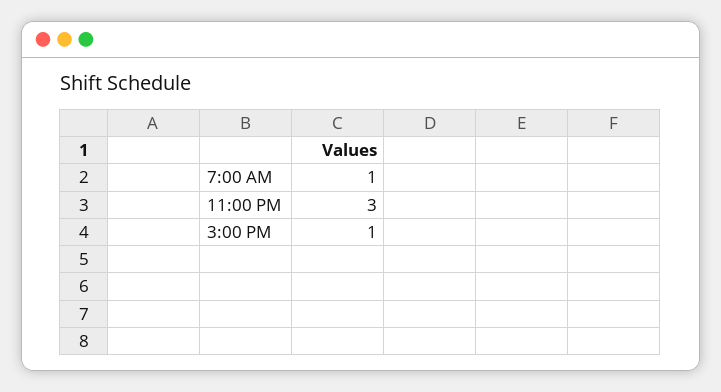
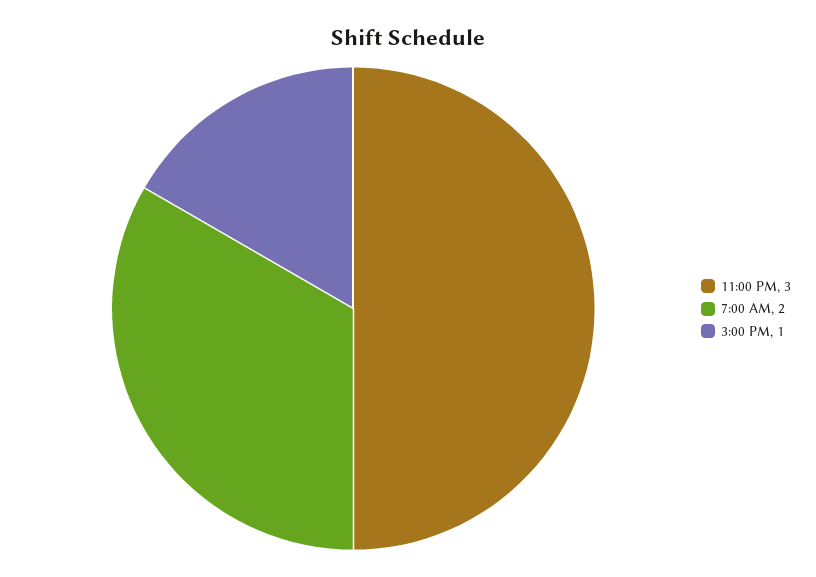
  {
-   "7:00 AM": 1,
+   "7:00 AM": 2,
    "11:00 PM": 3,
    "3:00 PM": 1
  }

